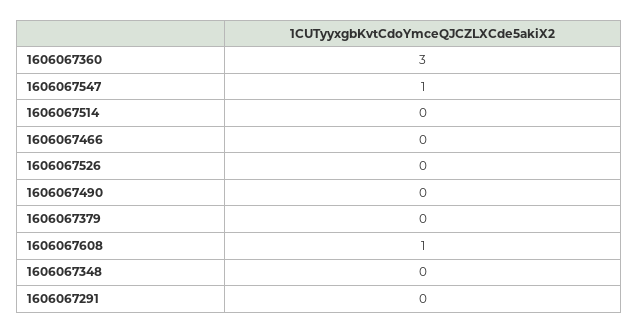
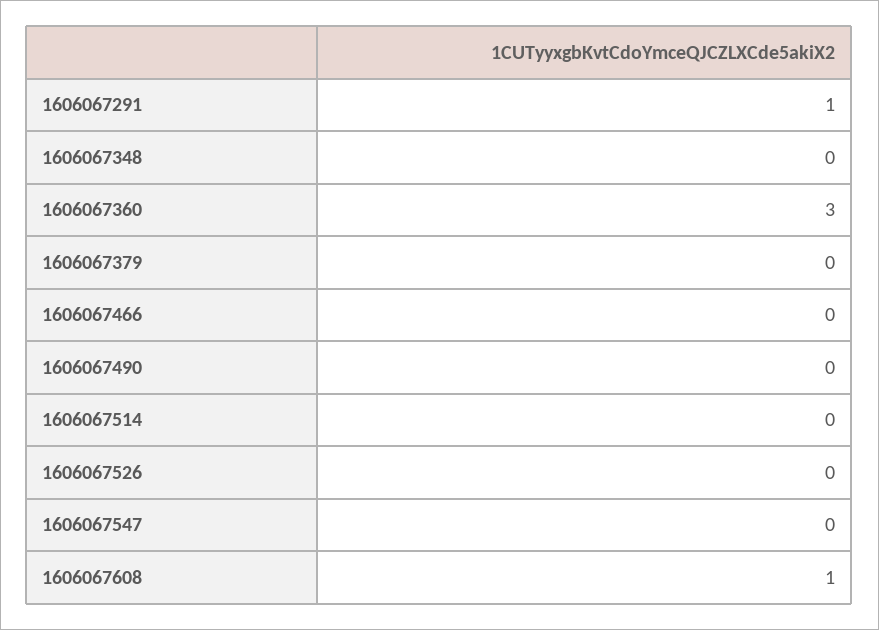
  {
    "1606067360": 3,
-   "1606067547": 1,
+   "1606067547": 0,
    "1606067514": 0,
    "1606067466": 0,
    "1606067526": 0,
    "1606067490": 0,
    "1606067379": 0,
    "1606067608": 1,
    "1606067348": 0,
-   "1606067291": 0
+   "1606067291": 1
  }

